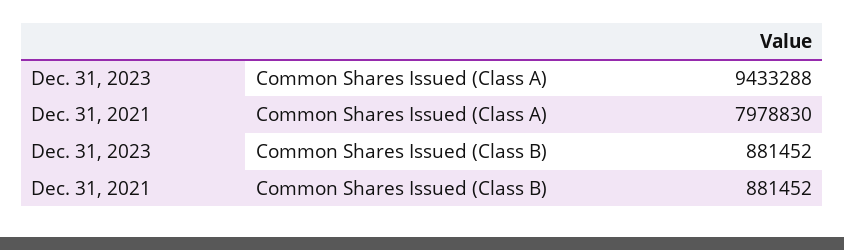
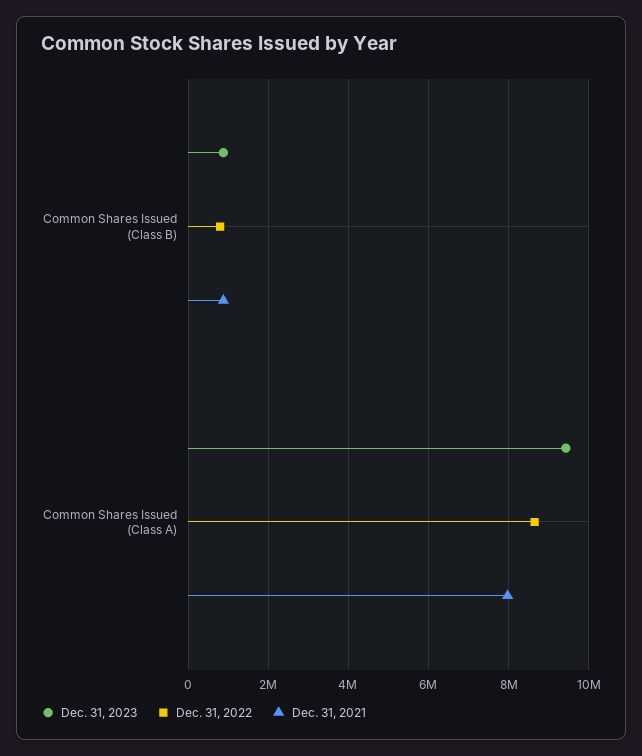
  {
    "Dec. 31, 2023": {
      "Common Shares Issued (Class A)": 9433288,
      "Common Shares Issued (Class B)": 881452
    },
    "Dec. 31, 2021": {
      "Common Shares Issued (Class A)": 7978830,
      "Common Shares Issued (Class B)": 881452
-   }
+   },
+   "Dec. 31, 2022": {
+     "Common Shares Issued (Class B)": 800000,
+     "Common Shares Issued (Class A)": 8600000
+   }
  }

